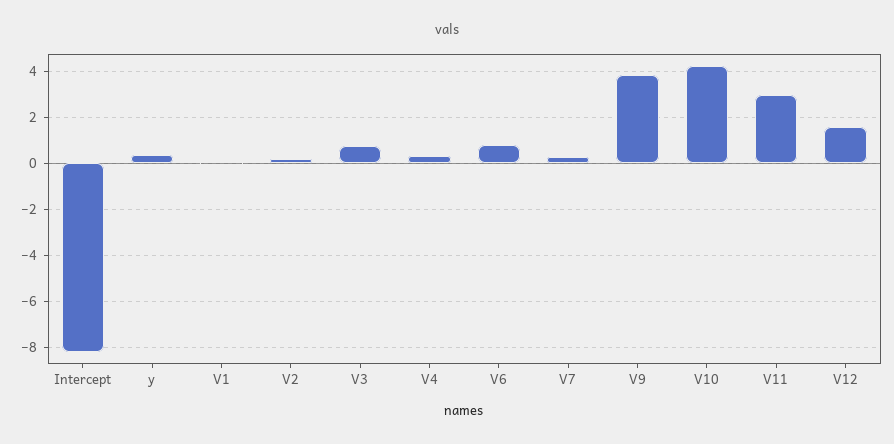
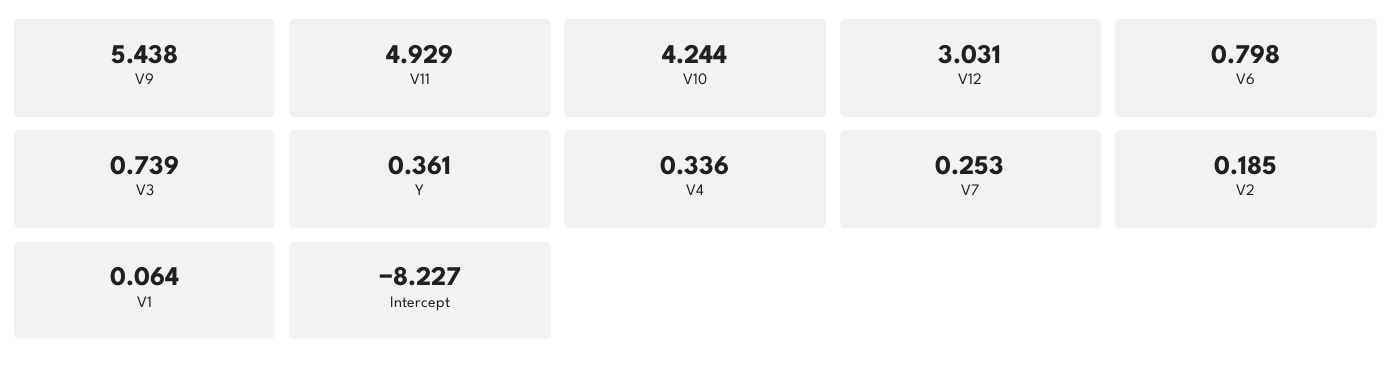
  {
    "Intercept": -8.227,
    "y": 0.361,
    "V1": 0.064,
    "V2": 0.185,
    "V3": 0.739,
    "V4": 0.336,
    "V6": 0.798,
    "V7": 0.253,
-   "V9": 4,
+   "V9": 5.438,
    "V10": 4.244,
-   "V11": 3,
+   "V11": 4.929,
-   "V12": 1.5
+   "V12": 3.031
  }

